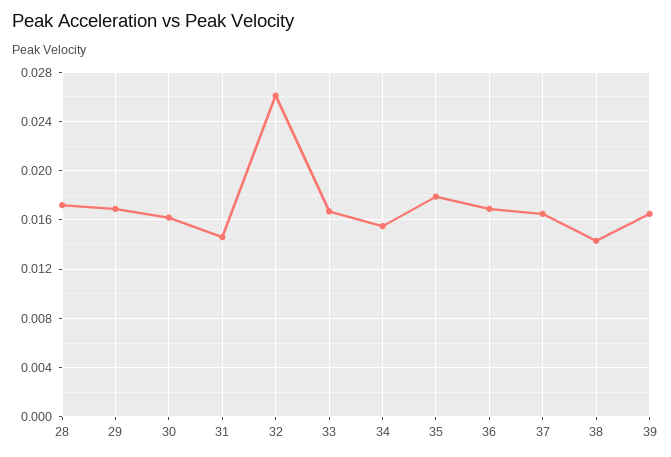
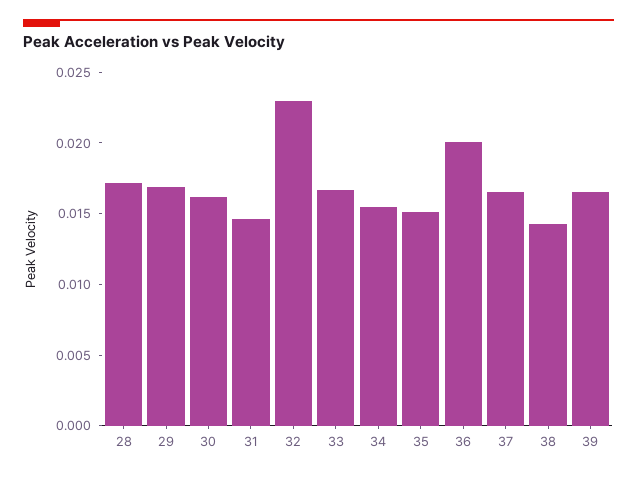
  {
    "28": 0.017,
    "29": 0.017,
    "30": 0.016,
    "31": 0.0145,
-   "32": 0.026,
+   "32": 0.023,
    "33": 0.0165,
    "34": 0.0155,
-   "35": 0.018,
+   "35": 0.015,
-   "36": 0.017,
+   "36": 0.02,
    "37": 0.0165,
    "38": 0.0145,
    "39": 0.0165
  }

